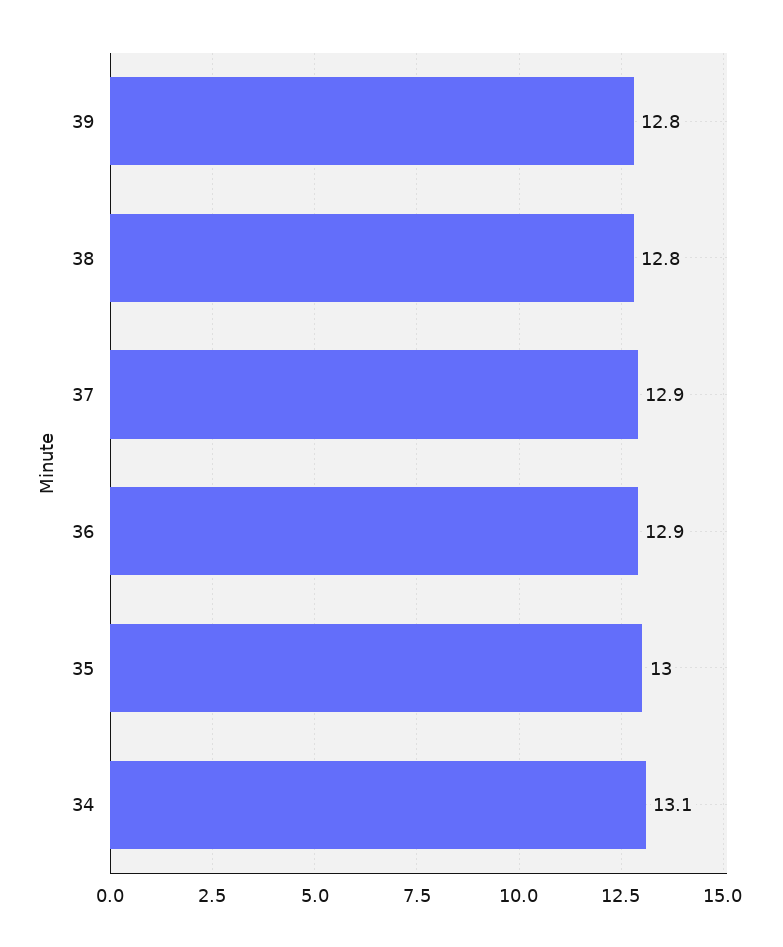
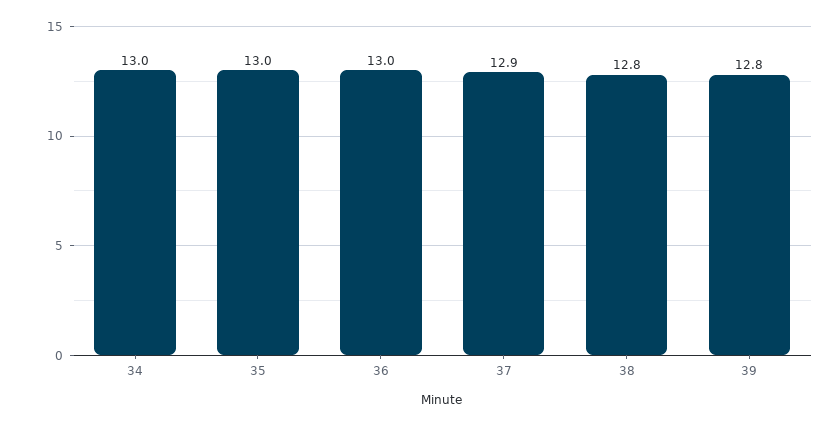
  {
    "39": 12.8,
    "38": 12.8,
    "37": 12.9,
-   "36": 12.9,
+   "36": 13,
    "35": 13,
-   "34": 13.1
+   "34": 13
  }

